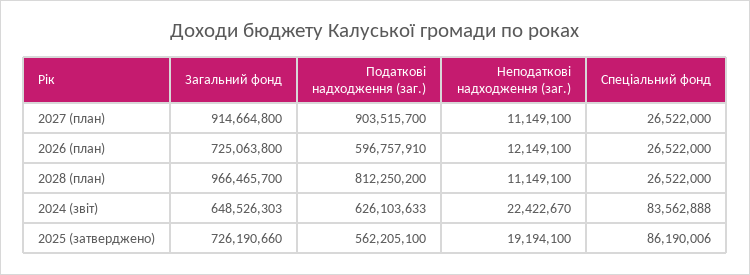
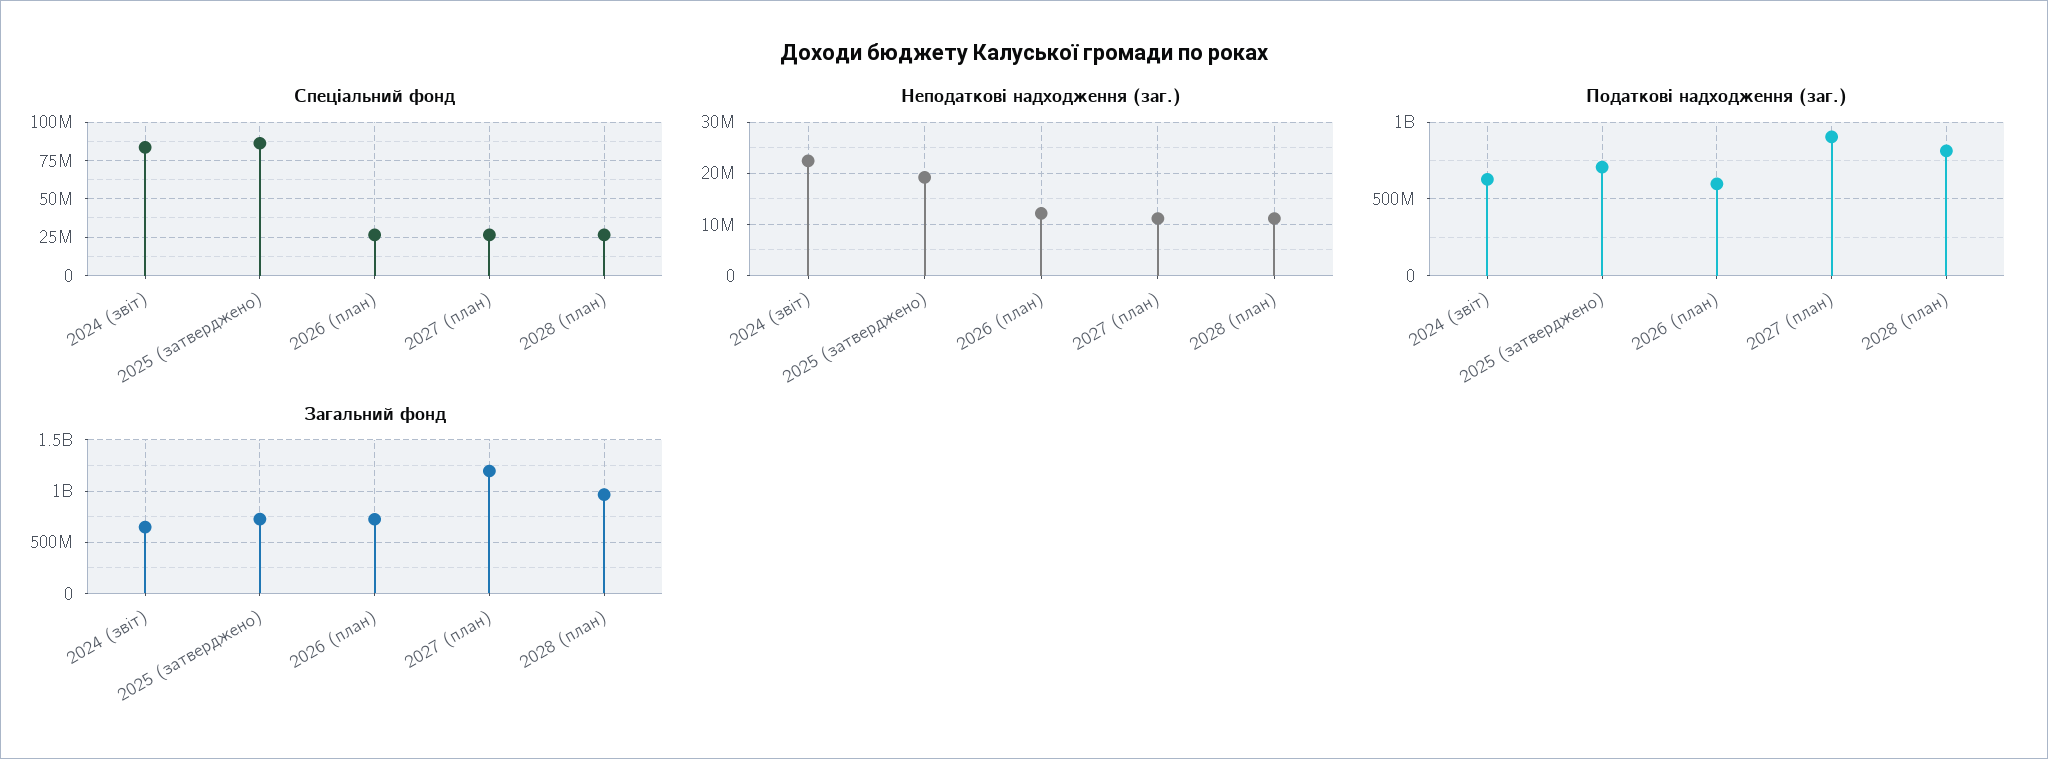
  {
    "Загальний фонд": {
-     "2027 (план)": 914664800,
+     "2027 (план)": 1200000000,
      "2026 (план)": 725063800,
      "2028 (план)": 966465700,
      "2024 (звіт)": 648526303,
      "2025 (затверджено)": 726190660
    },
    "Податкові надходження (заг.)": {
      "2027 (план)": 903515700,
      "2026 (план)": 596757910,
      "2028 (план)": 812250200,
      "2024 (звіт)": 626103633,
-     "2025 (затверджено)": 562205100
+     "2025 (затверджено)": 700000000
    },
    "Неподаткові надходження (заг.)": {
      "2027 (план)": 11149100,
      "2026 (план)": 12149100,
      "2028 (план)": 11149100,
      "2024 (звіт)": 22422670,
      "2025 (затверджено)": 19194100
    },
    "Спеціальний фонд": {
      "2027 (план)": 26522000,
      "2026 (план)": 26522000,
      "2028 (план)": 26522000,
      "2024 (звіт)": 83562888,
      "2025 (затверджено)": 86190006
    }
  }

